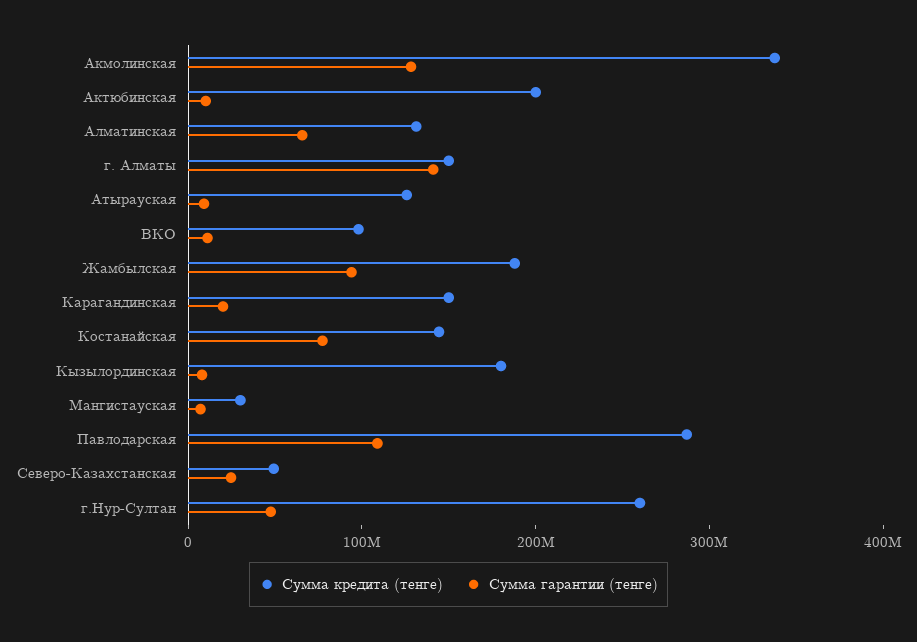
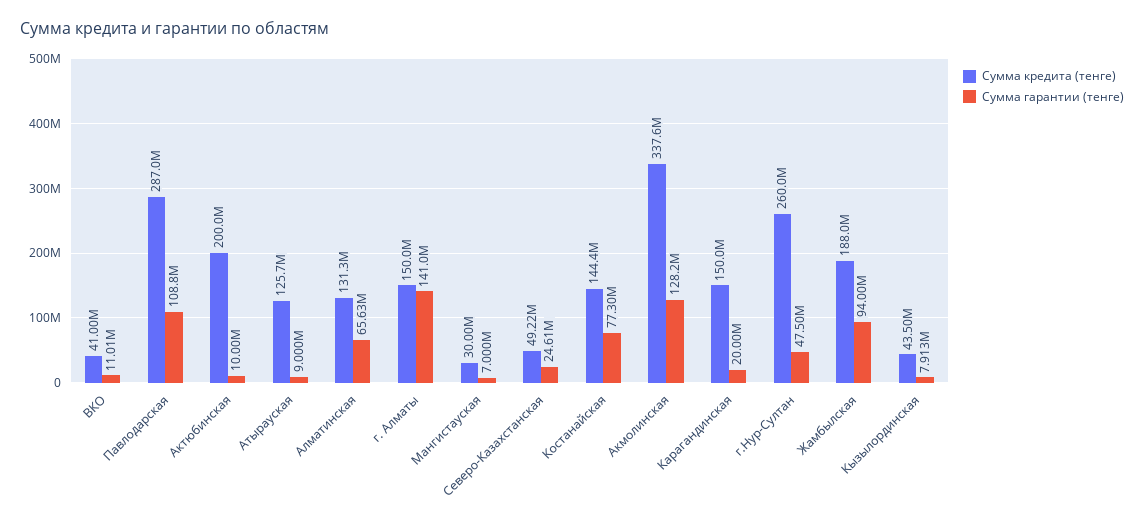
  {
    "Сумма кредита (тенге)": {
      "Акмолинская": 337600000,
      "Актюбинская": 200000000,
      "Алматинская": 131300000,
      "г. Алматы": 150000000,
      "Атырауская": 125700000,
-     "ВКО": 100000000,
+     "ВКО": 41000000,
      "Жамбылская": 188000000,
      "Карагандинская": 150000000,
      "Костанайская": 144400000,
-     "Кызылординская": 180000000,
+     "Кызылординская": 43500000,
      "Мангистауская": 30000000,
      "Павлодарская": 287000000,
      "Северо-Казахстанская": 49220000,
      "г.Нур-Султан": 260000000
    },
    "Сумма гарантии (тенге)": {
      "Акмолинская": 128200000,
      "Актюбинская": 10000000,
      "Алматинская": 65630000,
      "г. Алматы": 141000000,
      "Атырауская": 9000000,
      "ВКО": 11010000,
      "Жамбылская": 94000000,
      "Карагандинская": 20000000,
      "Костанайская": 77300000,
      "Кызылординская": 7913000,
      "Мангистауская": 7000000,
      "Павлодарская": 108800000,
      "Северо-Казахстанская": 24610000,
      "г.Нур-Султан": 47500000
    }
  }

